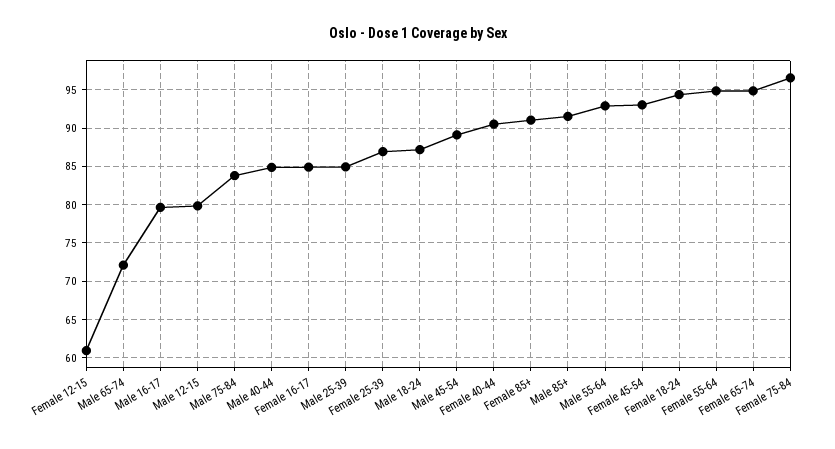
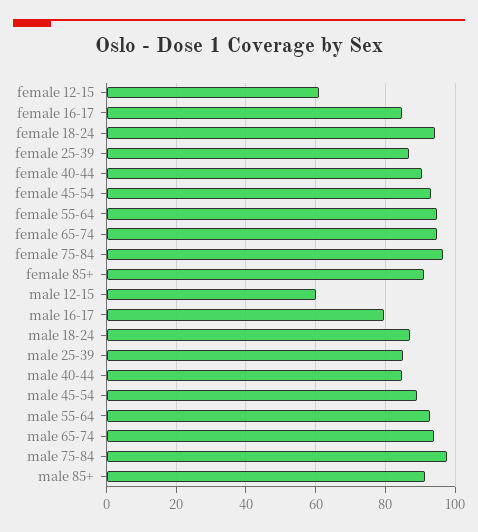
  {
    "Female 12-15": 61,
-   "Male 65-74": 72,
+   "Male 65-74": 94,
    "Male 16-17": 80,
-   "Male 12-15": 80,
+   "Male 12-15": 60,
-   "Male 75-84": 84,
+   "Male 75-84": 98,
    "Male 40-44": 85,
    "Female 16-17": 85,
    "Male 25-39": 85,
    "Female 25-39": 87,
    "Male 18-24": 87,
    "Male 45-54": 89,
    "Female 40-44": 91,
    "Female 85+": 91,
    "Male 85+": 92,
    "Male 55-64": 93,
    "Female 45-54": 93,
    "Female 18-24": 94,
    "Female 55-64": 95,
    "Female 65-74": 95,
    "Female 75-84": 97
  }

